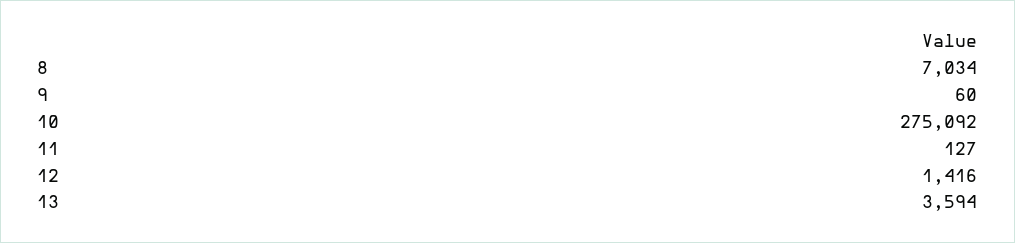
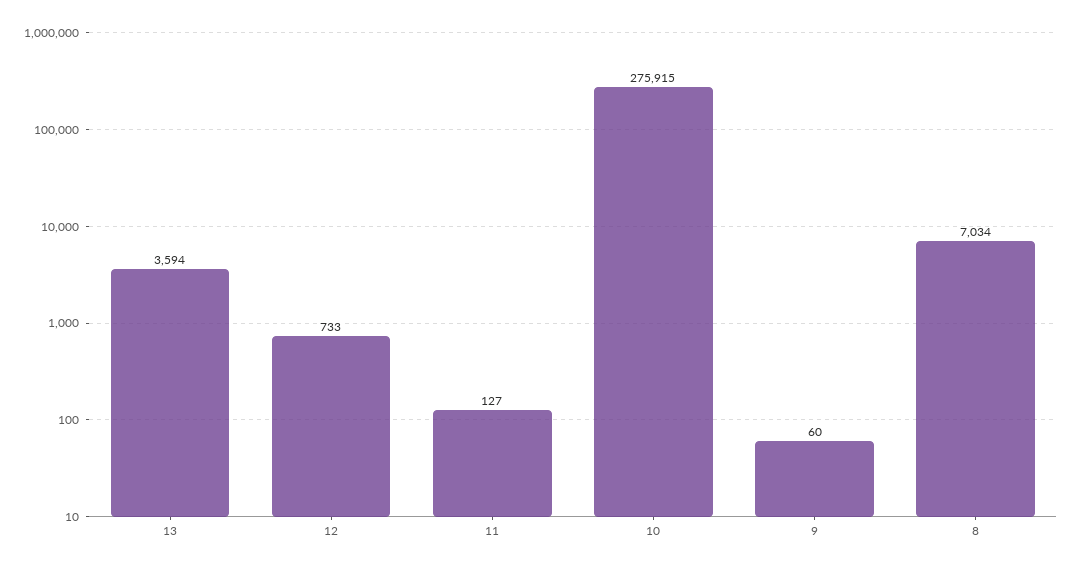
  {
    "8": 7034,
    "9": 60,
-   "10": 275092,
+   "10": 275915,
    "11": 127,
-   "12": 1416,
+   "12": 733,
    "13": 3594
  }

